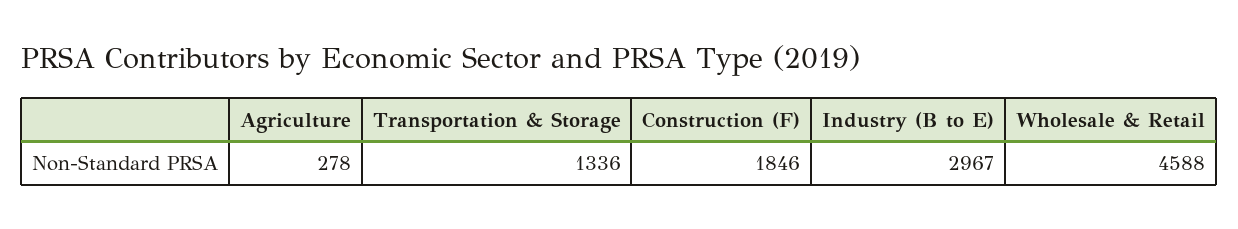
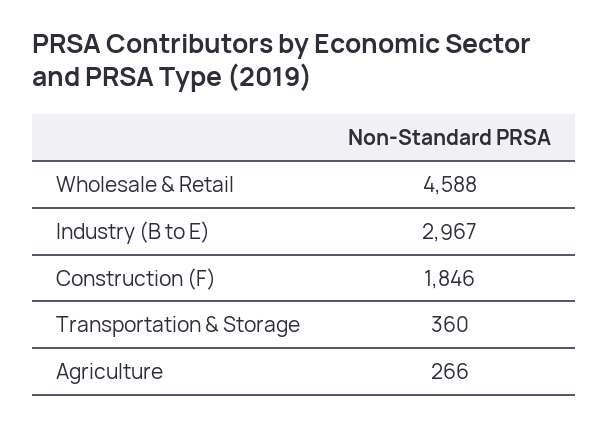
  {
-   "Agriculture": 278,
+   "Agriculture": 266,
-   "Transportation & Storage": 1336,
+   "Transportation & Storage": 360,
    "Construction (F)": 1846,
    "Industry (B to E)": 2967,
    "Wholesale & Retail": 4588
  }

